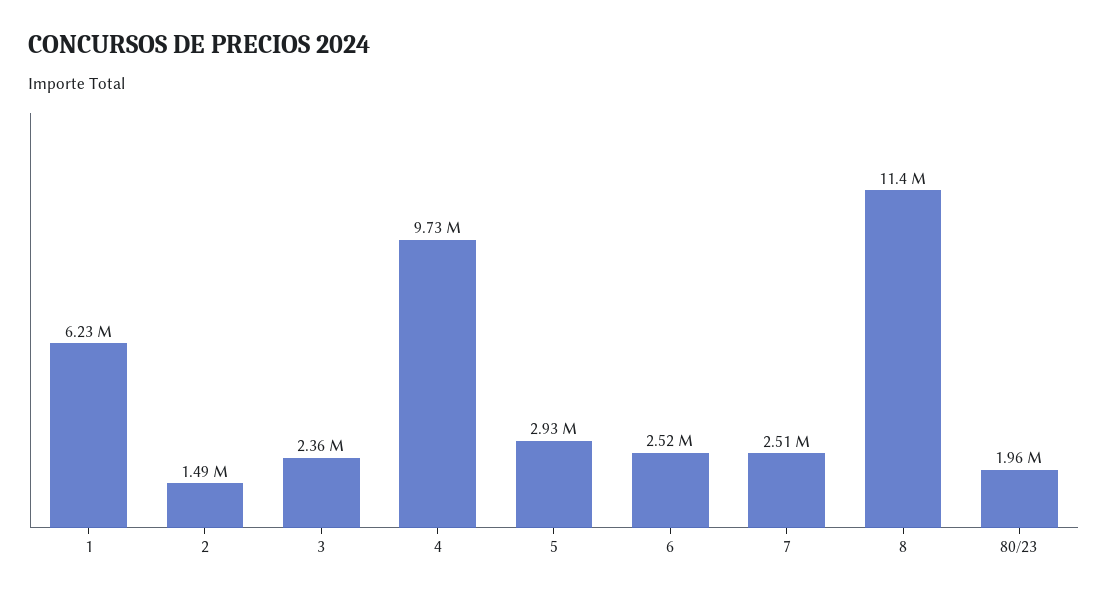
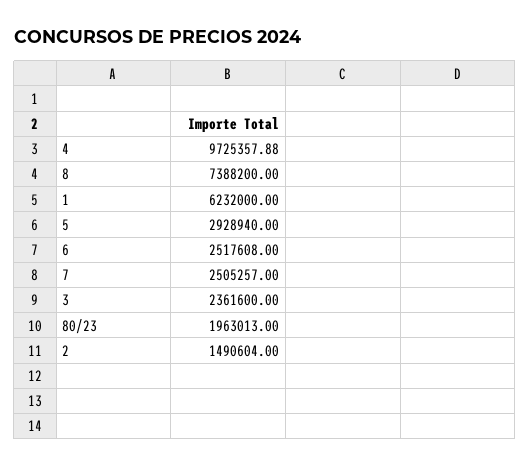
  {
    "1": 6232000,
    "2": 1490604,
    "3": 2361600,
    "4": 9725357.88,
    "5": 2928940,
    "6": 2517608,
    "7": 2505257,
-   "8": 11400000,
+   "8": 7388200,
    "80/23": 1963013
  }

